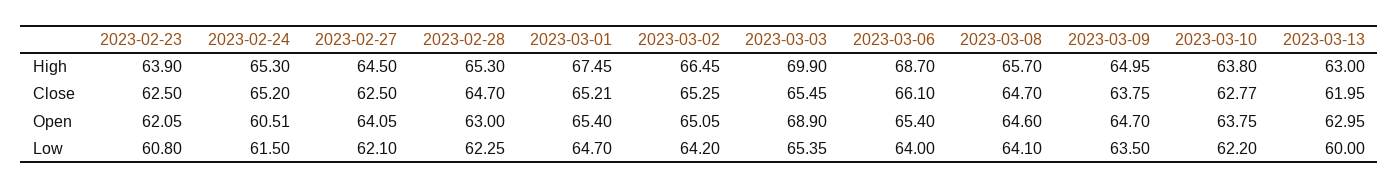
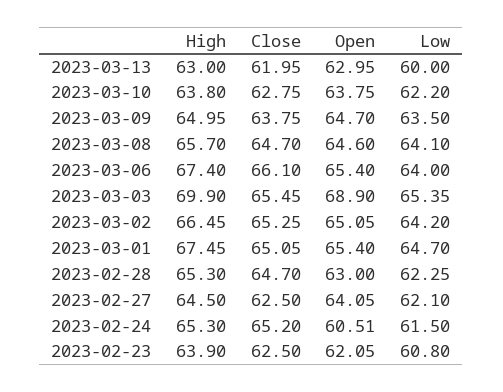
  {
    "2023-02-23": {
      "High": 63.9,
      "Close": 62.5,
      "Open": 62.05,
      "Low": 60.8
    },
    "2023-02-24": {
      "High": 65.3,
      "Close": 65.2,
      "Open": 60.51,
      "Low": 61.5
    },
    "2023-02-27": {
      "High": 64.5,
      "Close": 62.5,
      "Open": 64.05,
      "Low": 62.1
    },
    "2023-02-28": {
      "High": 65.3,
      "Close": 64.7,
      "Open": 63,
      "Low": 62.25
    },
    "2023-03-01": {
      "High": 67.45,
-     "Close": 65.21,
+     "Close": 65.05,
      "Open": 65.4,
      "Low": 64.7
    },
    "2023-03-02": {
      "High": 66.45,
      "Close": 65.25,
      "Open": 65.05,
      "Low": 64.2
    },
    "2023-03-03": {
      "High": 69.9,
      "Close": 65.45,
      "Open": 68.9,
      "Low": 65.35
    },
    "2023-03-06": {
-     "High": 68.7,
+     "High": 67.4,
      "Close": 66.1,
      "Open": 65.4,
      "Low": 64
    },
    "2023-03-08": {
      "High": 65.7,
      "Close": 64.7,
      "Open": 64.6,
      "Low": 64.1
    },
    "2023-03-09": {
      "High": 64.95,
      "Close": 63.75,
      "Open": 64.7,
      "Low": 63.5
    },
    "2023-03-10": {
      "High": 63.8,
-     "Close": 62.77,
+     "Close": 62.75,
      "Open": 63.75,
      "Low": 62.2
    },
    "2023-03-13": {
      "High": 63,
      "Close": 61.95,
      "Open": 62.95,
      "Low": 60
    }
  }

